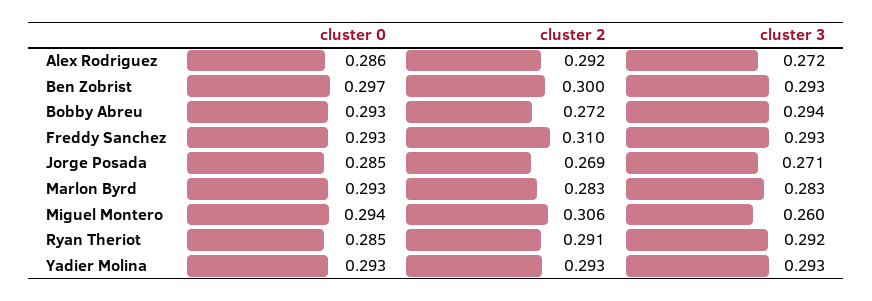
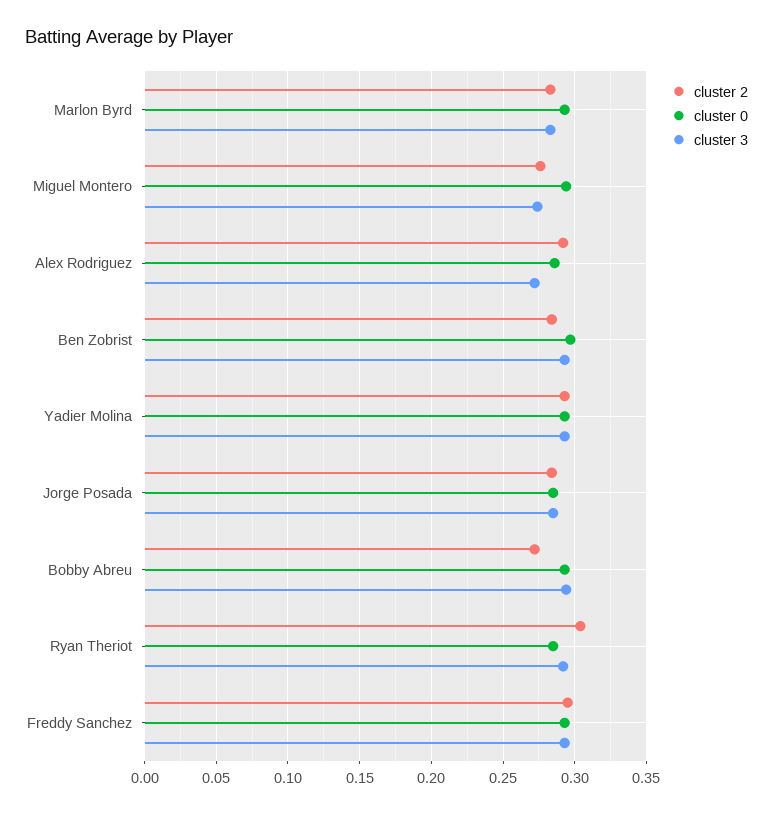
  {
    "cluster 0": {
      "Alex Rodriguez": 0.286,
      "Ben Zobrist": 0.297,
      "Bobby Abreu": 0.293,
      "Freddy Sanchez": 0.293,
      "Jorge Posada": 0.285,
      "Marlon Byrd": 0.293,
      "Miguel Montero": 0.294,
      "Ryan Theriot": 0.285,
      "Yadier Molina": 0.293
    },
    "cluster 2": {
      "Alex Rodriguez": 0.292,
-     "Ben Zobrist": 0.3,
+     "Ben Zobrist": 0.285,
      "Bobby Abreu": 0.272,
-     "Freddy Sanchez": 0.31,
+     "Freddy Sanchez": 0.295,
-     "Jorge Posada": 0.269,
+     "Jorge Posada": 0.285,
      "Marlon Byrd": 0.283,
-     "Miguel Montero": 0.306,
+     "Miguel Montero": 0.275,
-     "Ryan Theriot": 0.291,
+     "Ryan Theriot": 0.305,
      "Yadier Molina": 0.293
    },
    "cluster 3": {
      "Alex Rodriguez": 0.272,
      "Ben Zobrist": 0.293,
      "Bobby Abreu": 0.294,
      "Freddy Sanchez": 0.293,
-     "Jorge Posada": 0.271,
+     "Jorge Posada": 0.285,
      "Marlon Byrd": 0.283,
-     "Miguel Montero": 0.26,
+     "Miguel Montero": 0.275,
      "Ryan Theriot": 0.292,
      "Yadier Molina": 0.293
    }
  }

